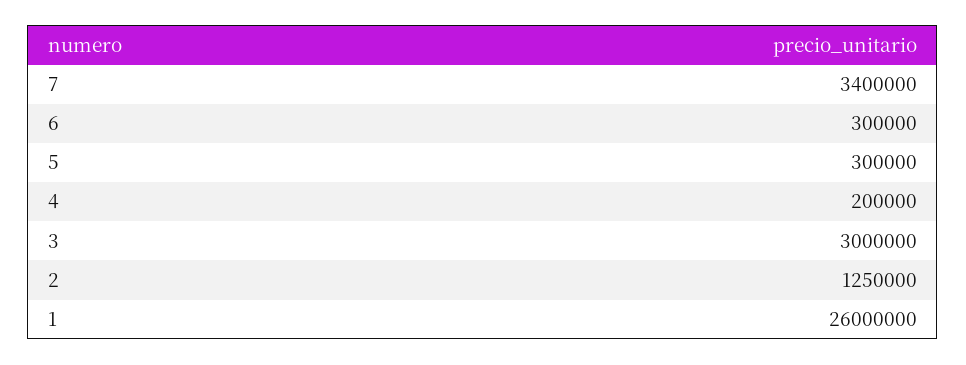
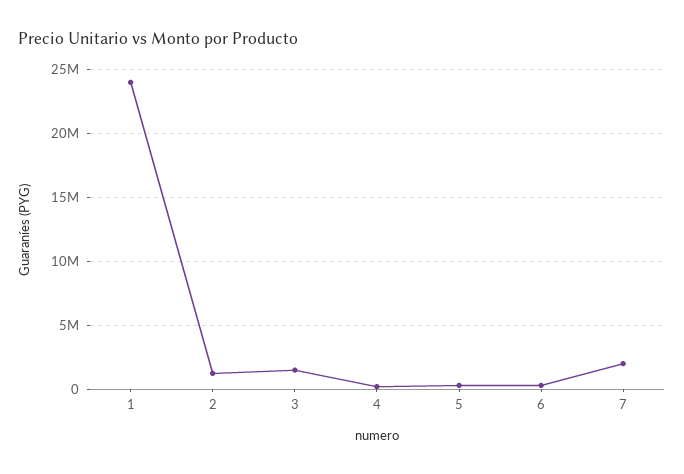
  {
-   "7": 3400000,
+   "7": 2000000,
    "6": 300000,
    "5": 300000,
    "4": 200000,
-   "3": 3000000,
+   "3": 1500000,
    "2": 1250000,
-   "1": 26000000
+   "1": 24000000
  }

